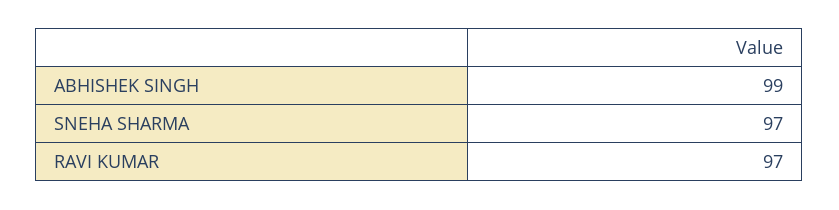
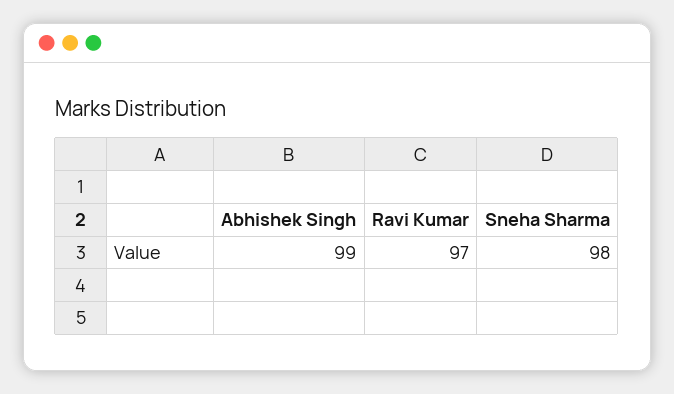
  {
    "ABHISHEK SINGH": 99,
-   "SNEHA SHARMA": 97,
+   "SNEHA SHARMA": 98,
    "RAVI KUMAR": 97
  }

